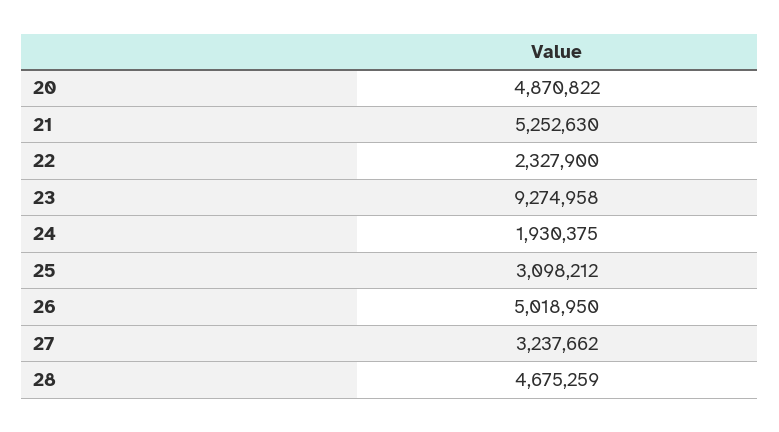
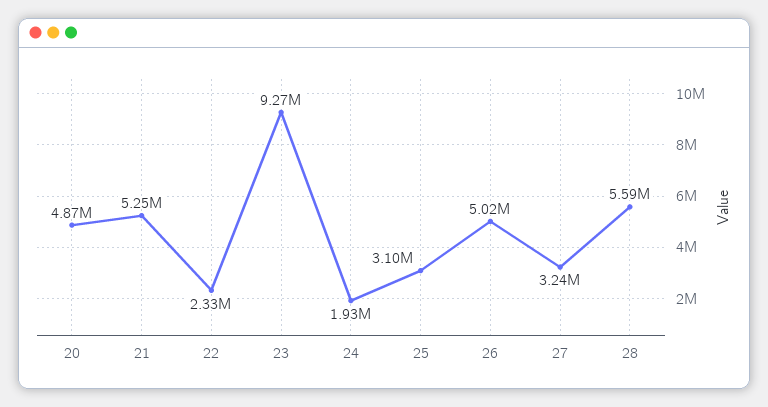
  {
    "20": 4870822,
    "21": 5252630,
    "22": 2327900,
    "23": 9274958,
    "24": 1930375,
    "25": 3098212,
    "26": 5018950,
    "27": 3237662,
-   "28": 4675259
+   "28": 5590000
  }

